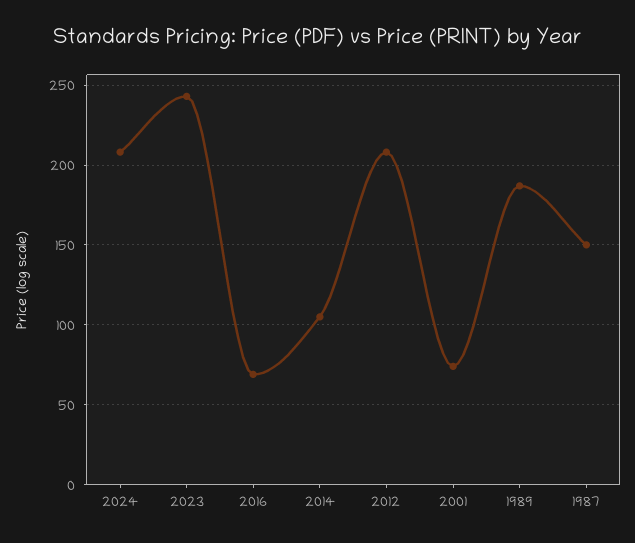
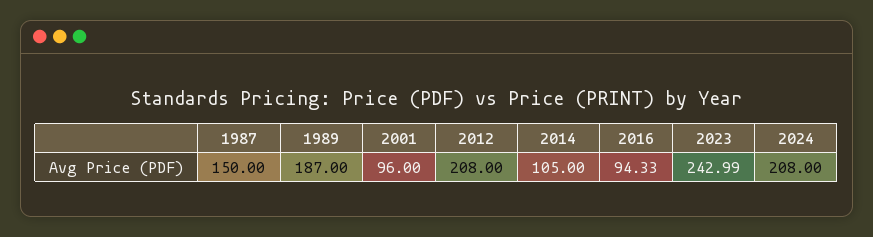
  {
    "2024": 208,
    "2023": 242.99,
-   "2016": 70,
+   "2016": 94.33,
    "2014": 105,
    "2012": 208,
-   "2001": 75,
+   "2001": 96,
    "1989": 187,
    "1987": 150
  }

